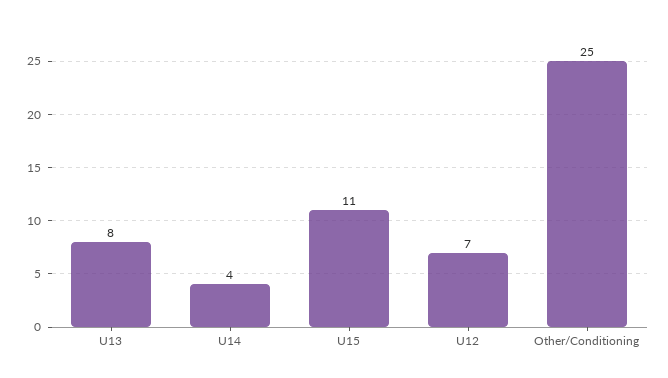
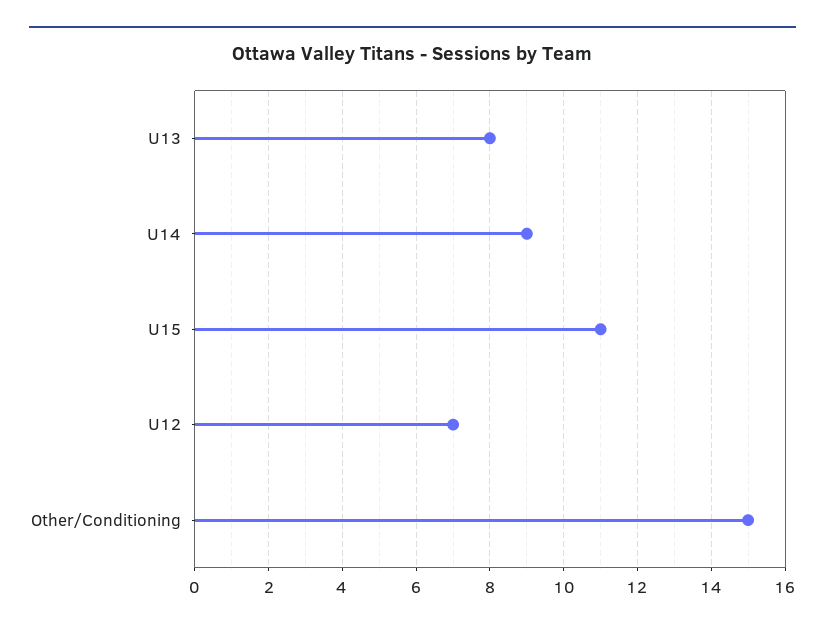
  {
    "U13": 8,
-   "U14": 4,
+   "U14": 9,
    "U15": 11,
    "U12": 7,
-   "Other/Conditioning": 25
+   "Other/Conditioning": 15
  }

